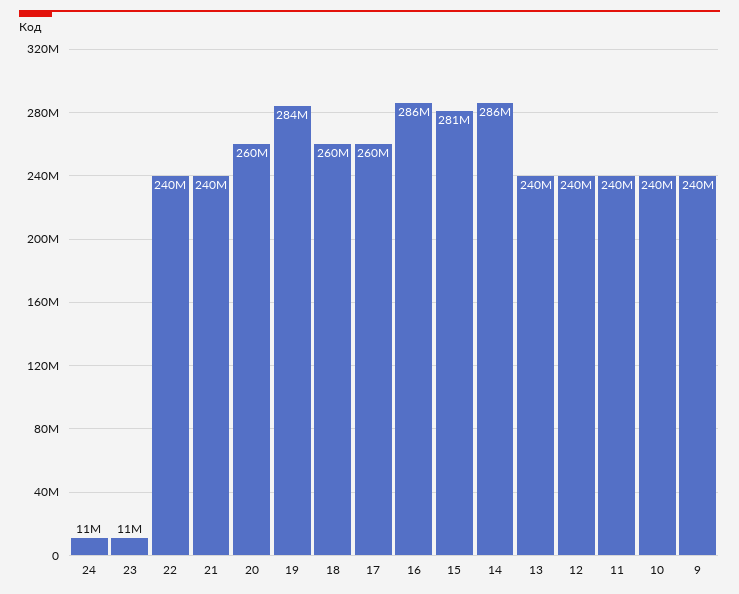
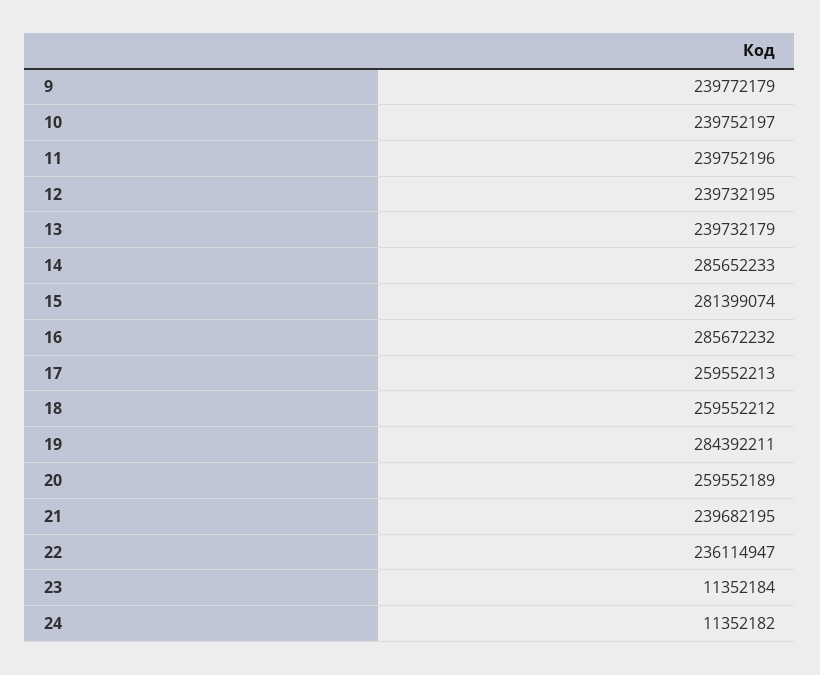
  {
    "24": 11352182,
    "23": 11352184,
-   "22": 240000000,
+   "22": 236114947,
    "21": 239682195,
    "20": 259552189,
    "19": 284392211,
    "18": 259552212,
    "17": 259552213,
    "16": 285672232,
    "15": 281399074,
    "14": 285652233,
    "13": 239732179,
    "12": 239732195,
    "11": 239752196,
    "10": 239752197,
    "9": 239772179
  }

